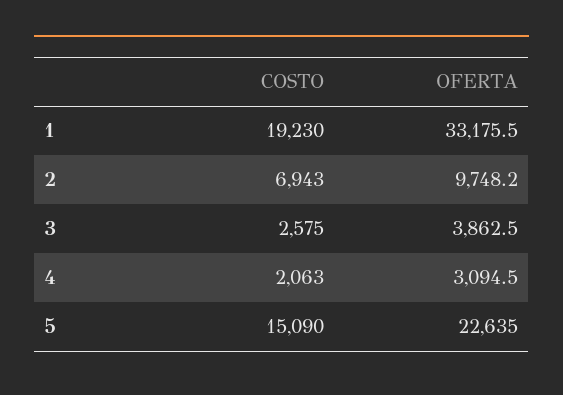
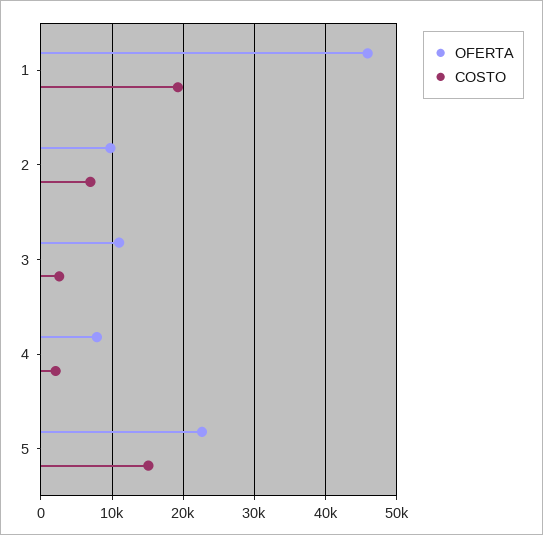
  {
    "COSTO": {
      "1": 19230,
      "2": 6943,
      "3": 2575,
      "4": 2063,
      "5": 15090
    },
    "OFERTA": {
-     "1": 33175.5,
+     "1": 46000,
      "2": 9748.2,
-     "3": 3862.5,
+     "3": 11000,
-     "4": 3094.5,
+     "4": 8000,
      "5": 22635
    }
  }

